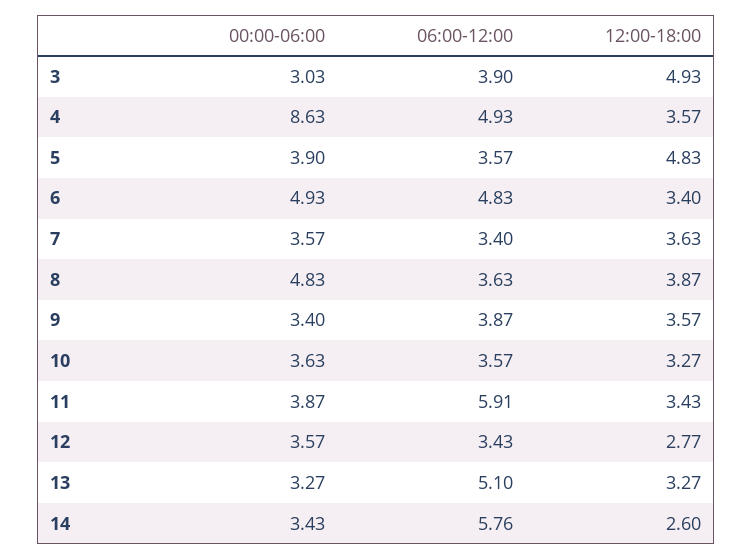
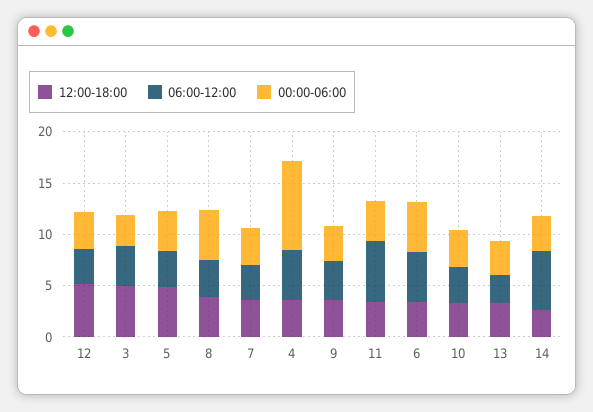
  {
    "00:00-06:00": {
      "3": 3.03,
      "4": 8.63,
      "5": 3.9,
      "6": 4.93,
      "7": 3.57,
      "8": 4.83,
      "9": 3.4,
      "10": 3.63,
      "11": 3.87,
      "12": 3.57,
      "13": 3.27,
      "14": 3.43
    },
    "06:00-12:00": {
      "3": 3.9,
      "4": 4.93,
      "5": 3.57,
      "6": 4.83,
      "7": 3.4,
      "8": 3.63,
      "9": 3.87,
      "10": 3.57,
      "11": 5.91,
      "12": 3.43,
-     "13": 5.1,
+     "13": 3,
      "14": 5.76
    },
    "12:00-18:00": {
      "3": 4.93,
      "4": 3.57,
      "5": 4.83,
      "6": 3.4,
      "7": 3.63,
      "8": 3.87,
      "9": 3.57,
      "10": 3.27,
      "11": 3.43,
-     "12": 2.77,
+     "12": 5,
      "13": 3.27,
      "14": 2.6
    }
  }

